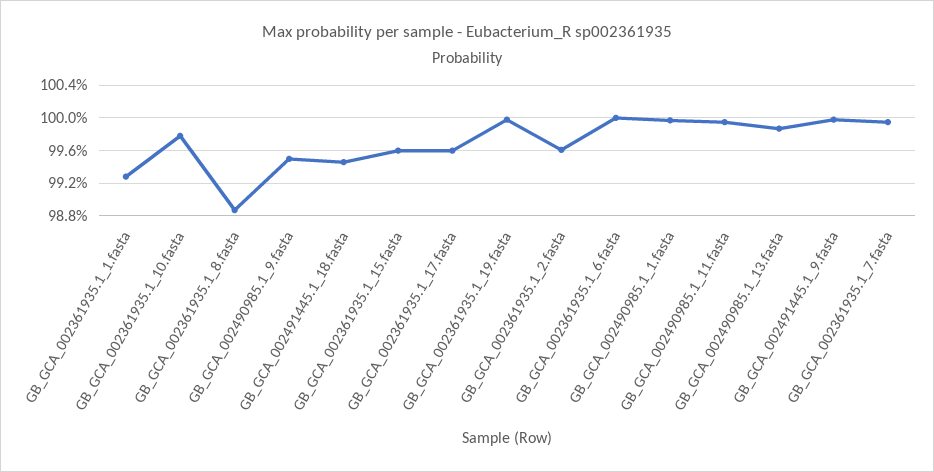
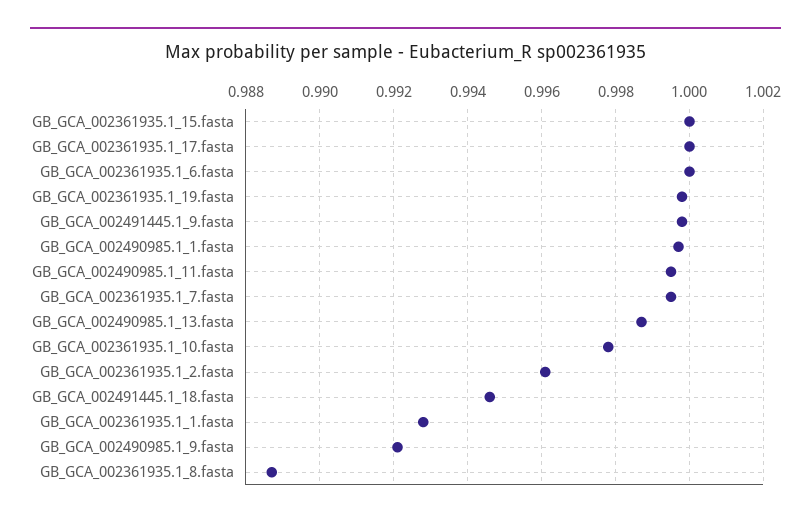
  {
    "GB_GCA_002361935.1_1.fasta": 0.993,
    "GB_GCA_002361935.1_10.fasta": 0.998,
    "GB_GCA_002361935.1_8.fasta": 0.9885,
-   "GB_GCA_002490985.1_9.fasta": 0.995,
+   "GB_GCA_002490985.1_9.fasta": 0.992,
    "GB_GCA_002491445.1_18.fasta": 0.9945,
-   "GB_GCA_002361935.1_15.fasta": 0.996,
+   "GB_GCA_002361935.1_15.fasta": 1,
-   "GB_GCA_002361935.1_17.fasta": 0.996,
+   "GB_GCA_002361935.1_17.fasta": 1,
    "GB_GCA_002361935.1_19.fasta": 1,
    "GB_GCA_002361935.1_2.fasta": 0.996,
    "GB_GCA_002361935.1_6.fasta": 1,
    "GB_GCA_002490985.1_1.fasta": 0.9995,
    "GB_GCA_002490985.1_11.fasta": 0.9995,
    "GB_GCA_002490985.1_13.fasta": 0.9985,
    "GB_GCA_002491445.1_9.fasta": 1,
    "GB_GCA_002361935.1_7.fasta": 0.9995
  }

